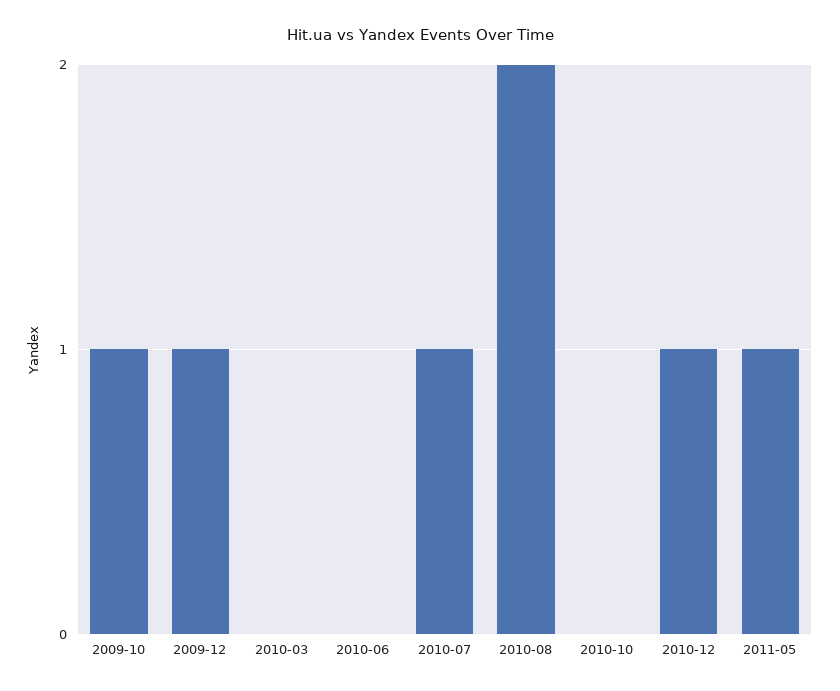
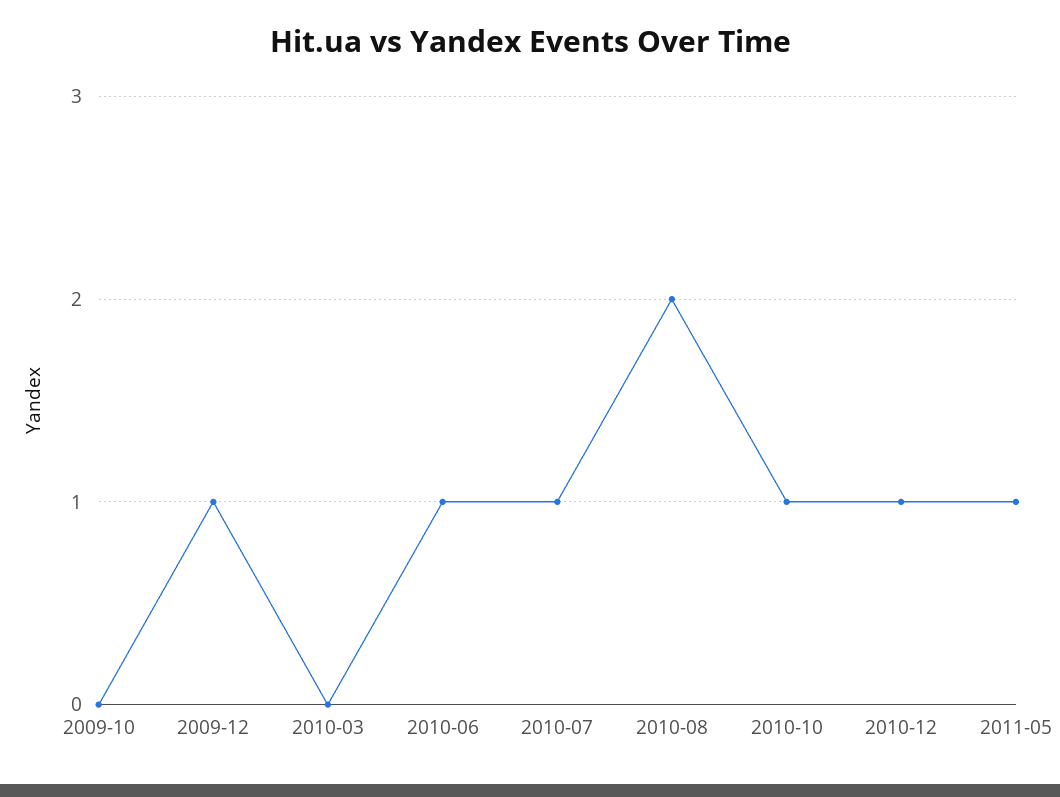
  {
-   "2009-10": 1,
+   "2009-10": 0,
    "2009-12": 1,
    "2010-03": 0,
-   "2010-06": 0,
+   "2010-06": 1,
    "2010-07": 1,
    "2010-08": 2,
-   "2010-10": 0,
+   "2010-10": 1,
    "2010-12": 1,
    "2011-05": 1
  }

